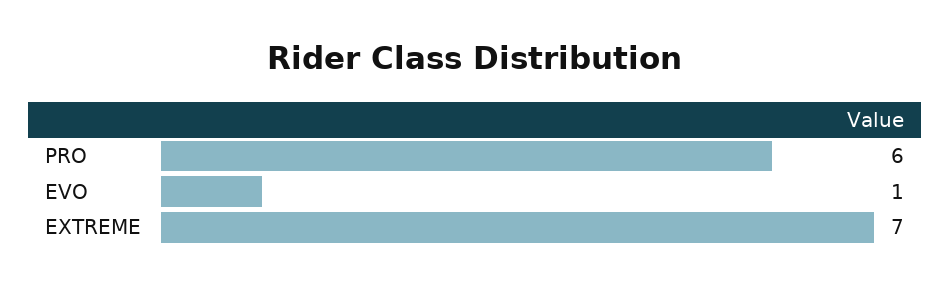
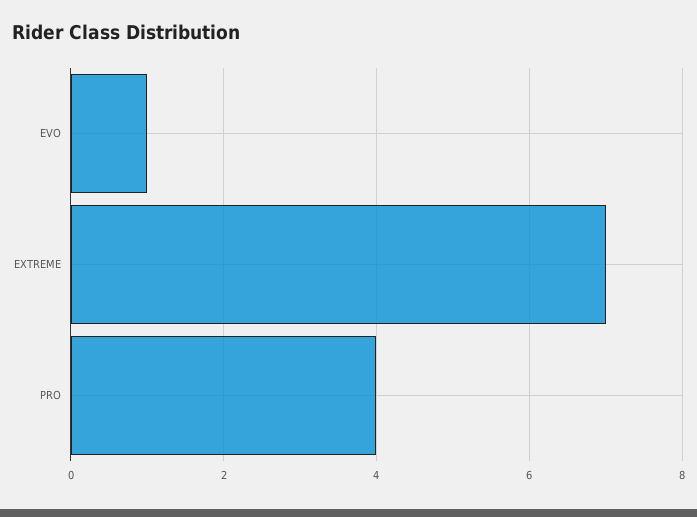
  {
-   "PRO": 6,
+   "PRO": 4,
    "EVO": 1,
    "EXTREME": 7
  }

